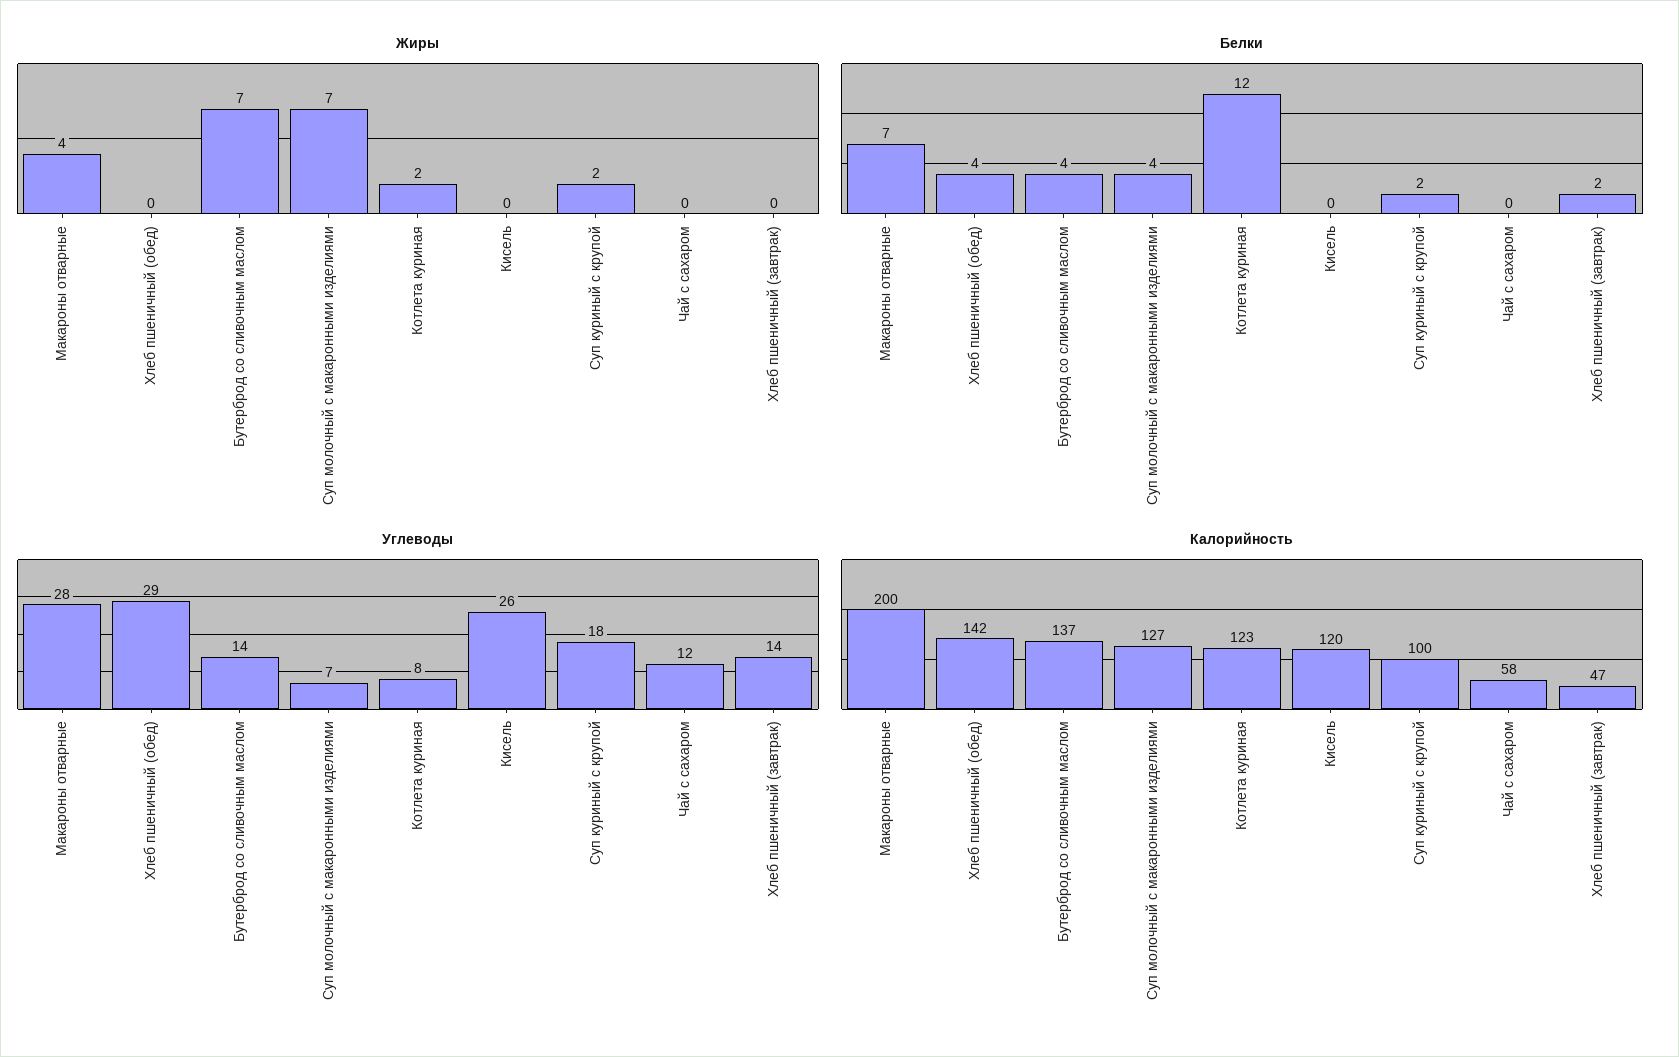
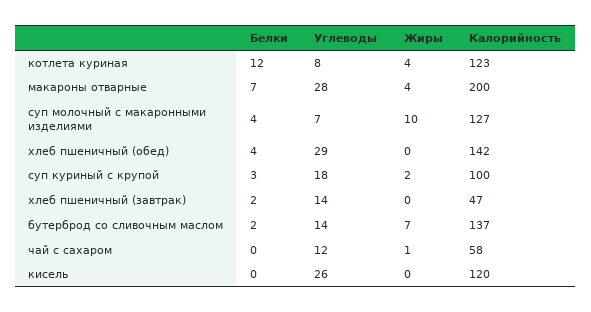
  {
    "Жиры": {
      "Макароны отварные": 4,
      "Хлеб пшеничный (обед)": 0,
      "Бутерброд со сливочным маслом": 7,
-     "Суп молочный с макаронными изделиями": 7,
+     "Суп молочный с макаронными изделиями": 10,
-     "Котлета куриная": 2,
+     "Котлета куриная": 4,
      "Кисель": 0,
      "Суп куриный с крупой": 2,
-     "Чай с сахаром": 0,
+     "Чай с сахаром": 1,
      "Хлеб пшеничный (завтрак)": 0
    },
    "Белки": {
      "Макароны отварные": 7,
      "Хлеб пшеничный (обед)": 4,
-     "Бутерброд со сливочным маслом": 4,
+     "Бутерброд со сливочным маслом": 2,
      "Суп молочный с макаронными изделиями": 4,
      "Котлета куриная": 12,
      "Кисель": 0,
-     "Суп куриный с крупой": 2,
+     "Суп куриный с крупой": 3,
      "Чай с сахаром": 0,
      "Хлеб пшеничный (завтрак)": 2
    },
    "Углеводы": {
      "Макароны отварные": 28,
      "Хлеб пшеничный (обед)": 29,
      "Бутерброд со сливочным маслом": 14,
      "Суп молочный с макаронными изделиями": 7,
      "Котлета куриная": 8,
      "Кисель": 26,
      "Суп куриный с крупой": 18,
      "Чай с сахаром": 12,
      "Хлеб пшеничный (завтрак)": 14
    },
    "Калорийность": {
      "Макароны отварные": 200,
      "Хлеб пшеничный (обед)": 142,
      "Бутерброд со сливочным маслом": 137,
      "Суп молочный с макаронными изделиями": 127,
      "Котлета куриная": 123,
      "Кисель": 120,
      "Суп куриный с крупой": 100,
      "Чай с сахаром": 58,
      "Хлеб пшеничный (завтрак)": 47
    }
  }

